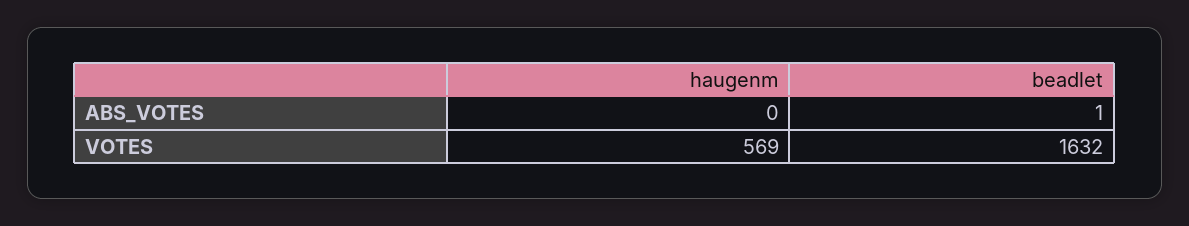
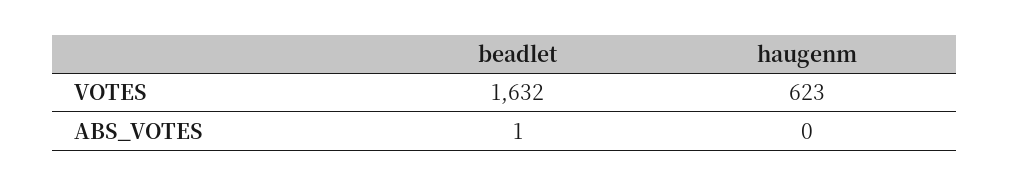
  {
    "haugenm": {
      "ABS_VOTES": 0,
-     "VOTES": 569
+     "VOTES": 623
    },
    "beadlet": {
      "ABS_VOTES": 1,
      "VOTES": 1632
    }
  }

